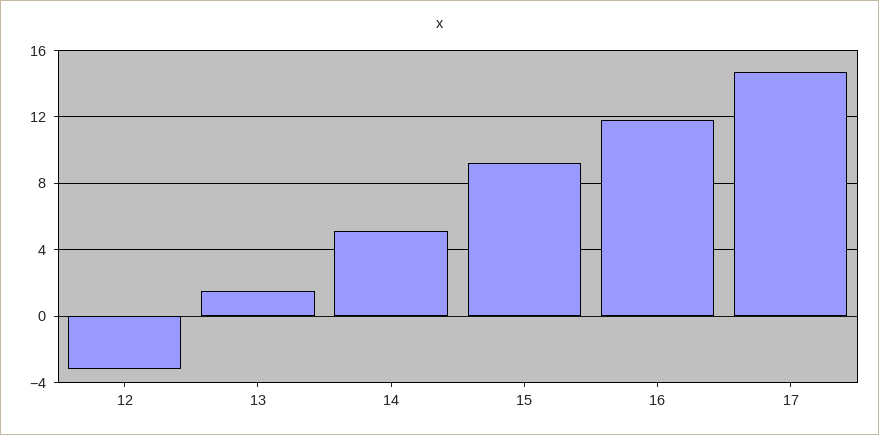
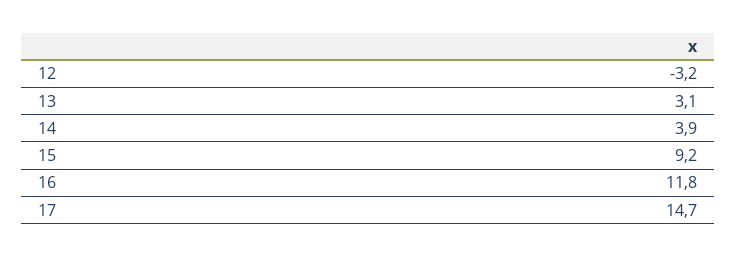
  {
    "12": -3.2,
-   "13": 1.5,
+   "13": 3.1,
-   "14": 5,
+   "14": 3.9,
    "15": 9.2,
    "16": 11.8,
    "17": 14.7
  }

